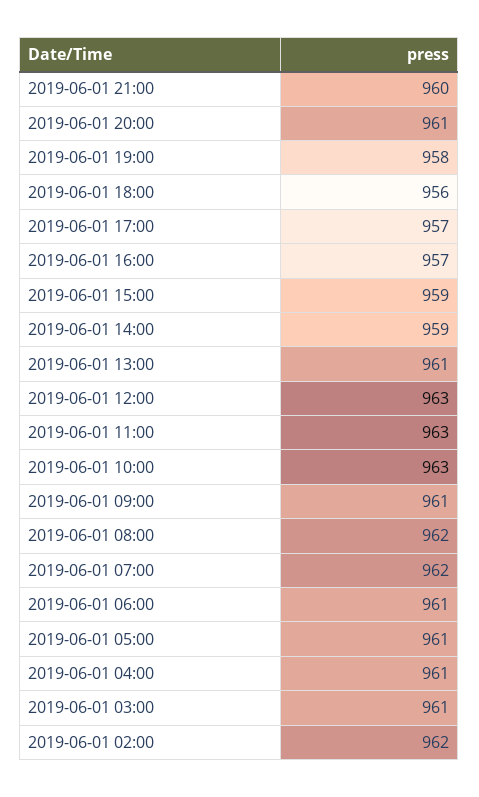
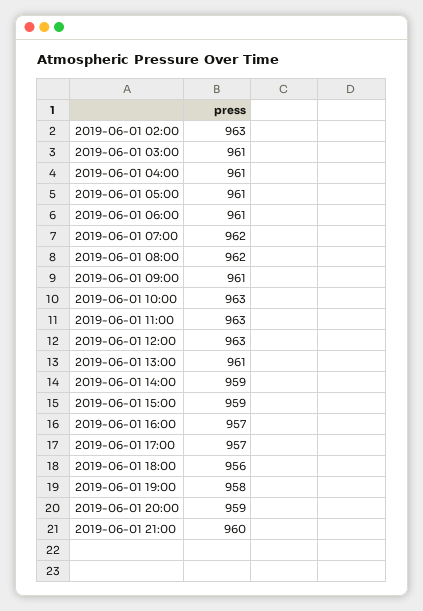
  {
    "2019-06-01 21:00": 960,
-   "2019-06-01 20:00": 961,
+   "2019-06-01 20:00": 959,
    "2019-06-01 19:00": 958,
    "2019-06-01 18:00": 956,
    "2019-06-01 17:00": 957,
    "2019-06-01 16:00": 957,
    "2019-06-01 15:00": 959,
    "2019-06-01 14:00": 959,
    "2019-06-01 13:00": 961,
    "2019-06-01 12:00": 963,
    "2019-06-01 11:00": 963,
    "2019-06-01 10:00": 963,
    "2019-06-01 09:00": 961,
    "2019-06-01 08:00": 962,
    "2019-06-01 07:00": 962,
    "2019-06-01 06:00": 961,
    "2019-06-01 05:00": 961,
    "2019-06-01 04:00": 961,
    "2019-06-01 03:00": 961,
-   "2019-06-01 02:00": 962
+   "2019-06-01 02:00": 963
  }

